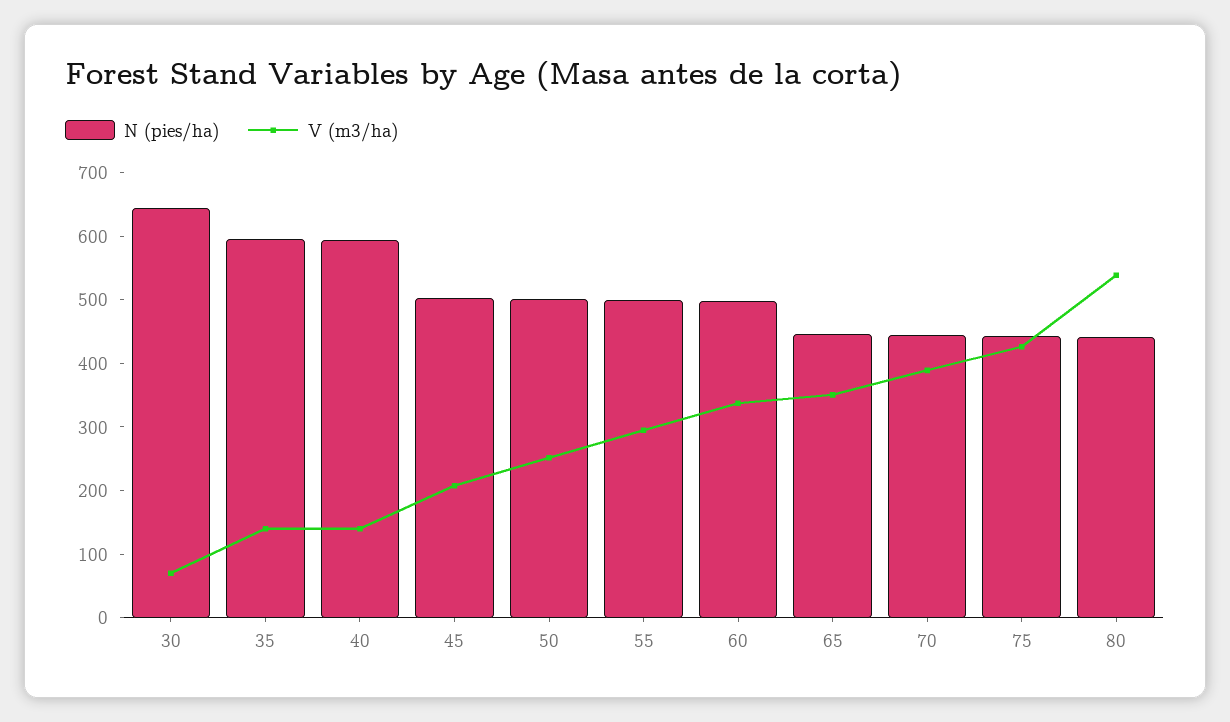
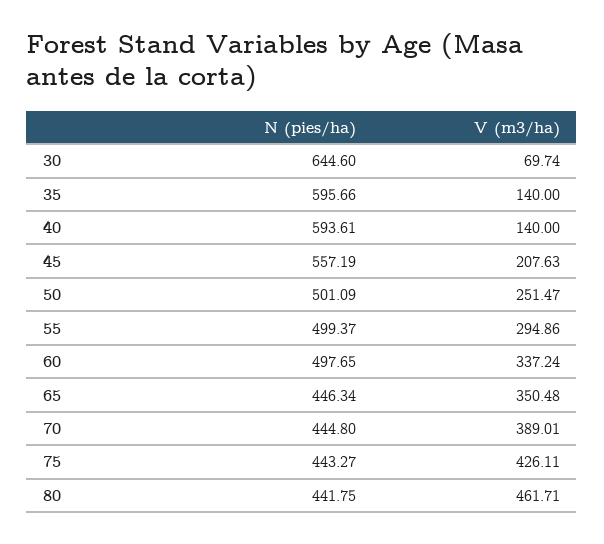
  {
    "N (pies/ha)": {
      "30": 644.6,
      "35": 595.66,
      "40": 593.61,
-     "45": 500,
+     "45": 557.19,
      "50": 501.09,
      "55": 499.37,
      "60": 497.65,
      "65": 446.34,
      "70": 444.8,
      "75": 443.27,
      "80": 441.75
    },
    "V (m3/ha)": {
      "30": 69.74,
      "35": 140,
      "40": 140,
      "45": 207.63,
      "50": 251.47,
      "55": 294.86,
      "60": 337.24,
      "65": 350.48,
      "70": 389.01,
      "75": 426.11,
-     "80": 540
+     "80": 461.71
    }
  }

